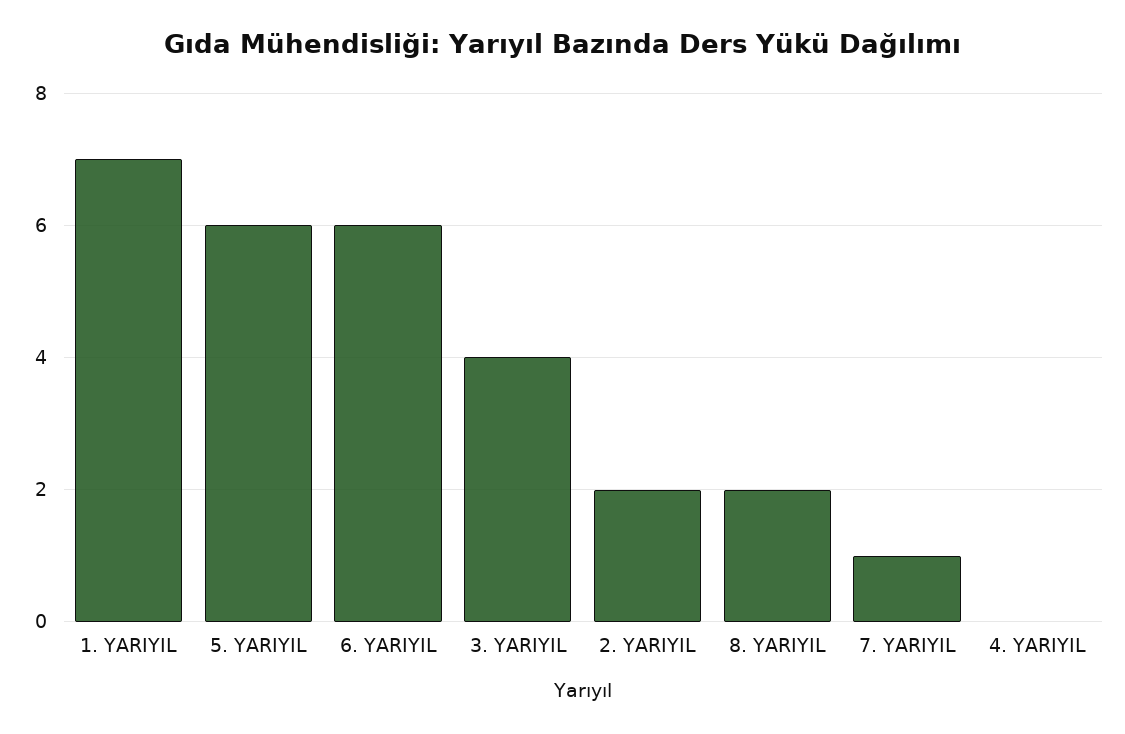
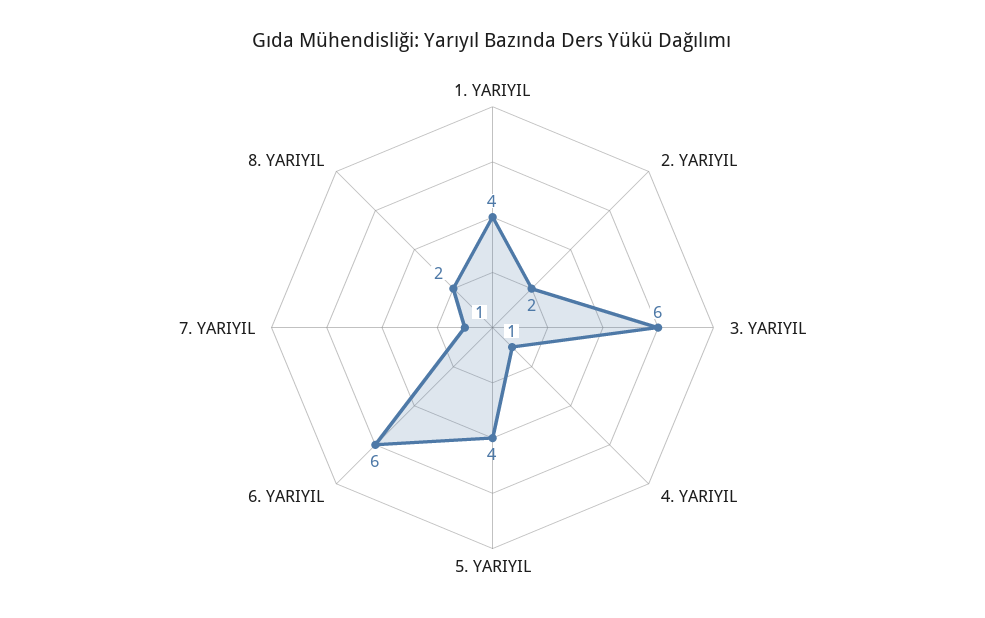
  {
-   "1. YARIYIL": 7,
+   "1. YARIYIL": 4,
-   "5. YARIYIL": 6,
+   "5. YARIYIL": 4,
    "6. YARIYIL": 6,
-   "3. YARIYIL": 4,
+   "3. YARIYIL": 6,
    "2. YARIYIL": 2,
    "8. YARIYIL": 2,
    "7. YARIYIL": 1,
-   "4. YARIYIL": 0
+   "4. YARIYIL": 1
  }

